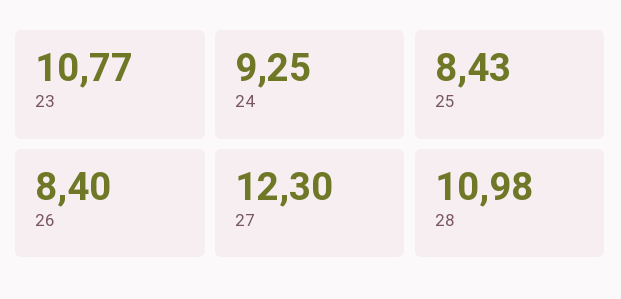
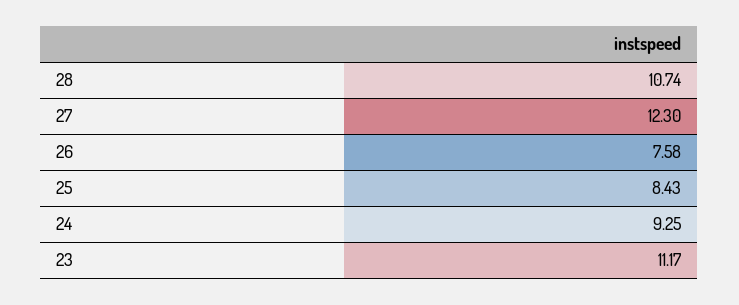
  {
-   "23": 10.77,
+   "23": 11.17,
    "24": 9.25,
    "25": 8.43,
-   "26": 8.4,
+   "26": 7.58,
    "27": 12.3,
-   "28": 10.98
+   "28": 10.74
  }

